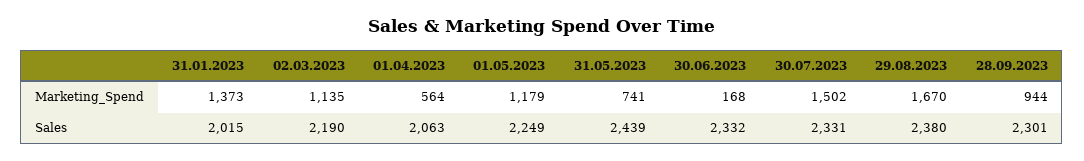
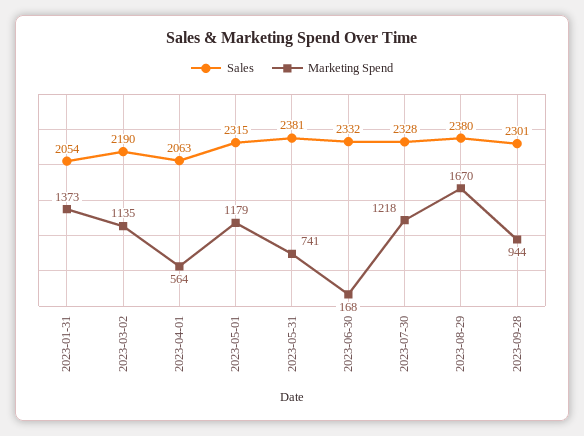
  {
    "Marketing_Spend": {
      "31.01.2023": 1373,
      "02.03.2023": 1135,
      "01.04.2023": 564,
      "01.05.2023": 1179,
      "31.05.2023": 741,
      "30.06.2023": 168,
-     "30.07.2023": 1502,
+     "30.07.2023": 1218,
      "29.08.2023": 1670,
      "28.09.2023": 944
    },
    "Sales": {
-     "31.01.2023": 2015,
+     "31.01.2023": 2054,
      "02.03.2023": 2190,
      "01.04.2023": 2063,
-     "01.05.2023": 2249,
+     "01.05.2023": 2315,
-     "31.05.2023": 2439,
+     "31.05.2023": 2381,
      "30.06.2023": 2332,
-     "30.07.2023": 2331,
+     "30.07.2023": 2328,
      "29.08.2023": 2380,
      "28.09.2023": 2301
    }
  }

